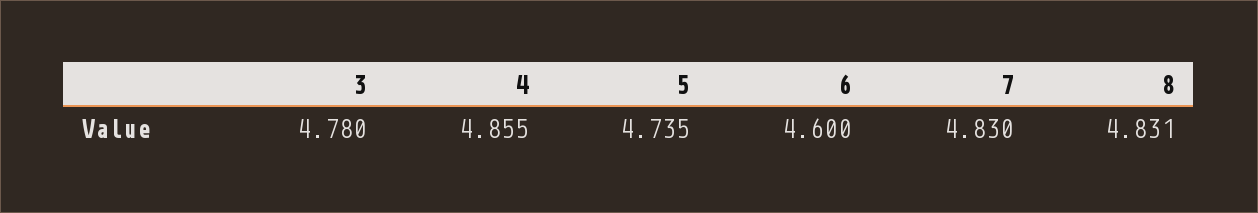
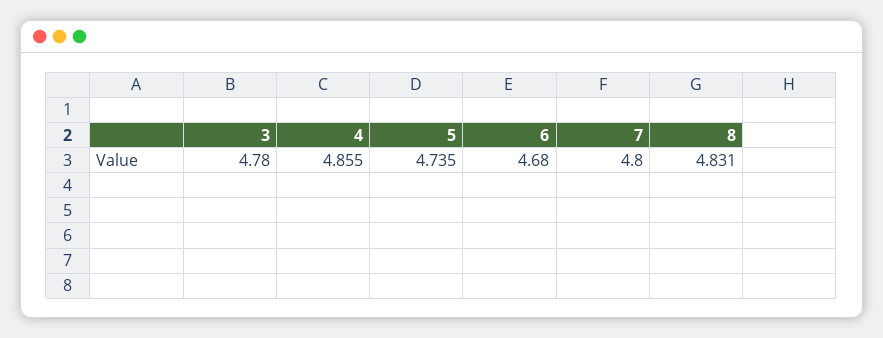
  {
    "3": 4.78,
    "4": 4.855,
    "5": 4.735,
-   "6": 4.6,
+   "6": 4.68,
-   "7": 4.83,
+   "7": 4.8,
    "8": 4.831
  }

